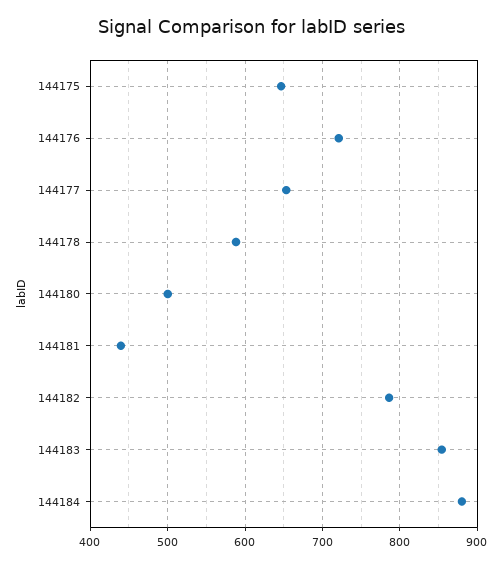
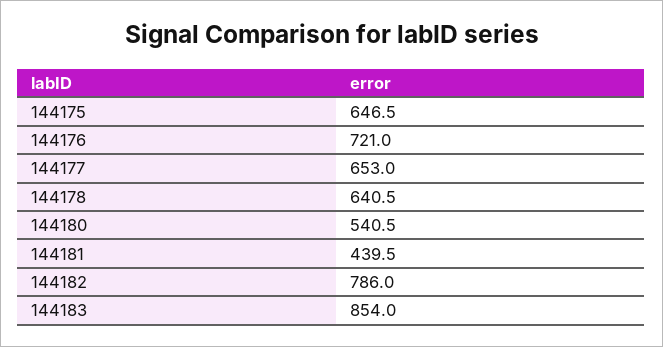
  {
    "144175": 646.5,
    "144176": 721,
    "144177": 653,
-   "144178": 590,
+   "144178": 640.5,
-   "144180": 500,
+   "144180": 540.5,
    "144181": 439.5,
    "144182": 786,
-   "144183": 854,
+   "144183": 854
-   "144184": 880
  }

